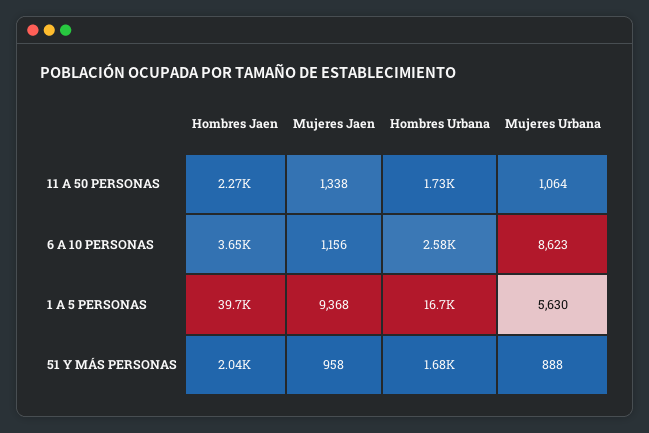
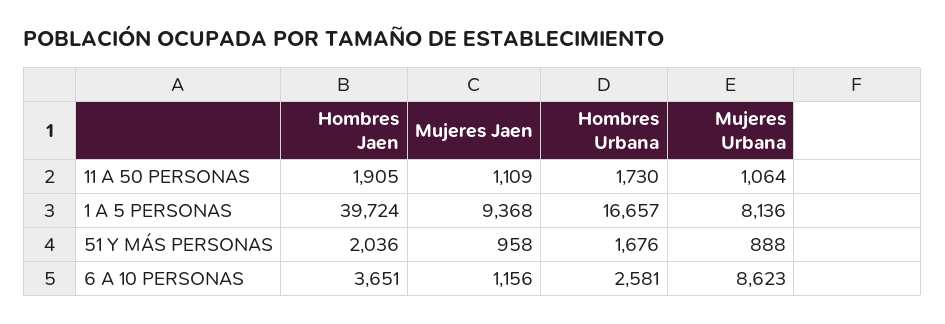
  {
    "Hombres Jaen": {
-     "11 A 50 PERSONAS": 2270,
+     "11 A 50 PERSONAS": 1905,
      "6 A 10 PERSONAS": 3651,
      "1 A 5 PERSONAS": 39724,
      "51 Y MÁS PERSONAS": 2036
    },
    "Mujeres Jaen": {
-     "11 A 50 PERSONAS": 1338,
+     "11 A 50 PERSONAS": 1109,
      "6 A 10 PERSONAS": 1156,
      "1 A 5 PERSONAS": 9368,
      "51 Y MÁS PERSONAS": 958
    },
    "Hombres Urbana": {
      "11 A 50 PERSONAS": 1730,
      "6 A 10 PERSONAS": 2581,
      "1 A 5 PERSONAS": 16657,
      "51 Y MÁS PERSONAS": 1676
    },
    "Mujeres Urbana": {
      "11 A 50 PERSONAS": 1064,
      "6 A 10 PERSONAS": 8623,
-     "1 A 5 PERSONAS": 5630,
+     "1 A 5 PERSONAS": 8136,
      "51 Y MÁS PERSONAS": 888
    }
  }

